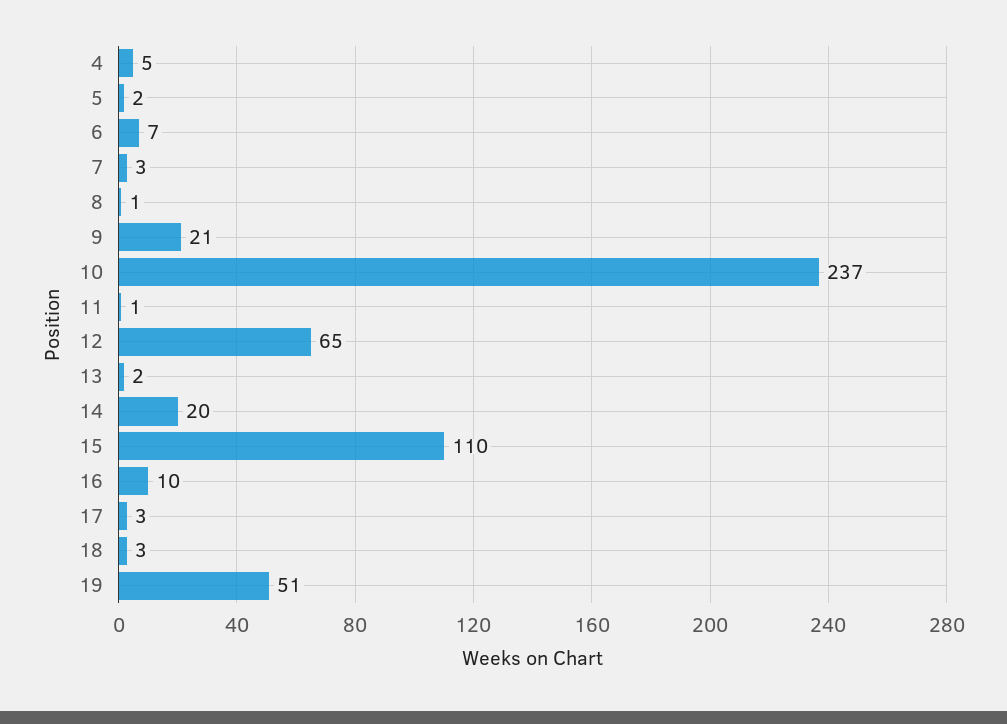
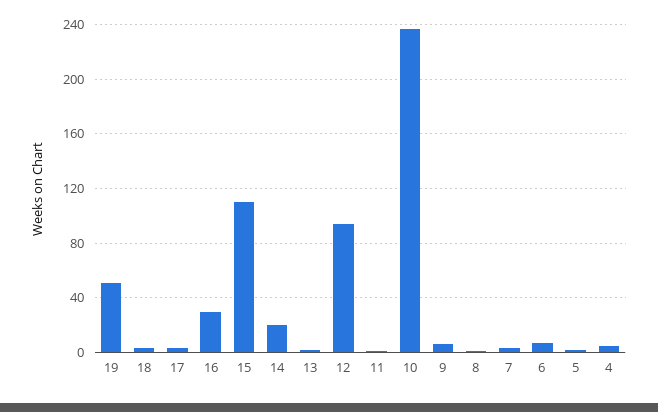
  {
    "4": 5,
    "5": 2,
    "6": 7,
    "7": 3,
    "8": 1,
-   "9": 21,
+   "9": 5,
    "10": 237,
    "11": 1,
-   "12": 65,
+   "12": 95,
    "13": 2,
    "14": 20,
    "15": 110,
-   "16": 10,
+   "16": 30,
    "17": 3,
    "18": 3,
    "19": 51
  }

